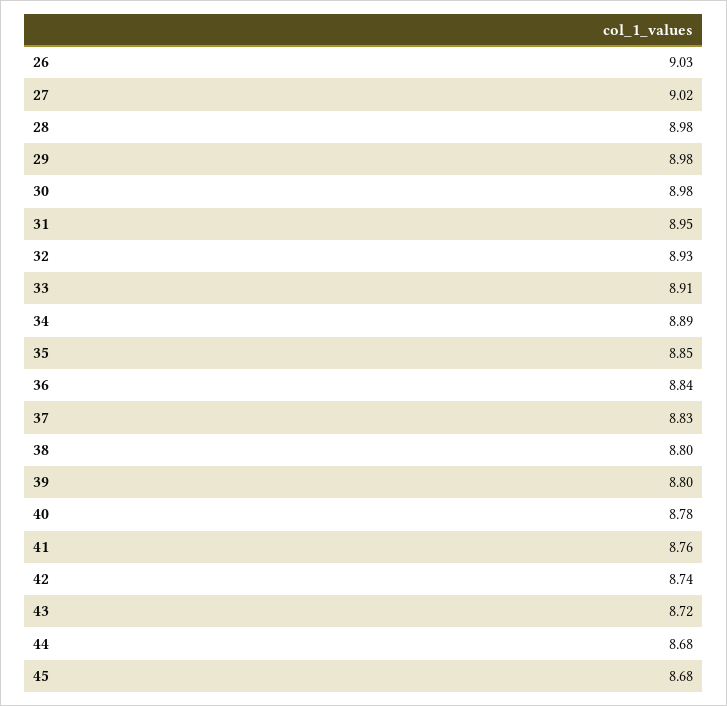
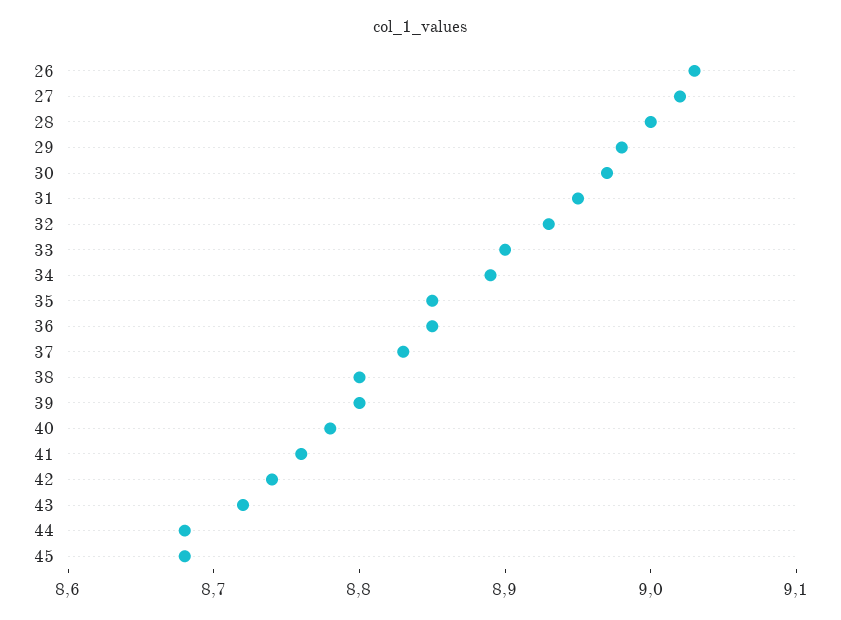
  {
    "26": 9.03,
    "27": 9.02,
-   "28": 8.98,
+   "28": 9,
    "29": 8.98,
-   "30": 8.98,
+   "30": 8.97,
    "31": 8.95,
    "32": 8.93,
-   "33": 8.91,
+   "33": 8.9,
    "34": 8.89,
    "35": 8.85,
-   "36": 8.84,
+   "36": 8.85,
    "37": 8.83,
    "38": 8.8,
    "39": 8.8,
    "40": 8.78,
    "41": 8.76,
    "42": 8.74,
    "43": 8.72,
    "44": 8.68,
    "45": 8.68
  }

